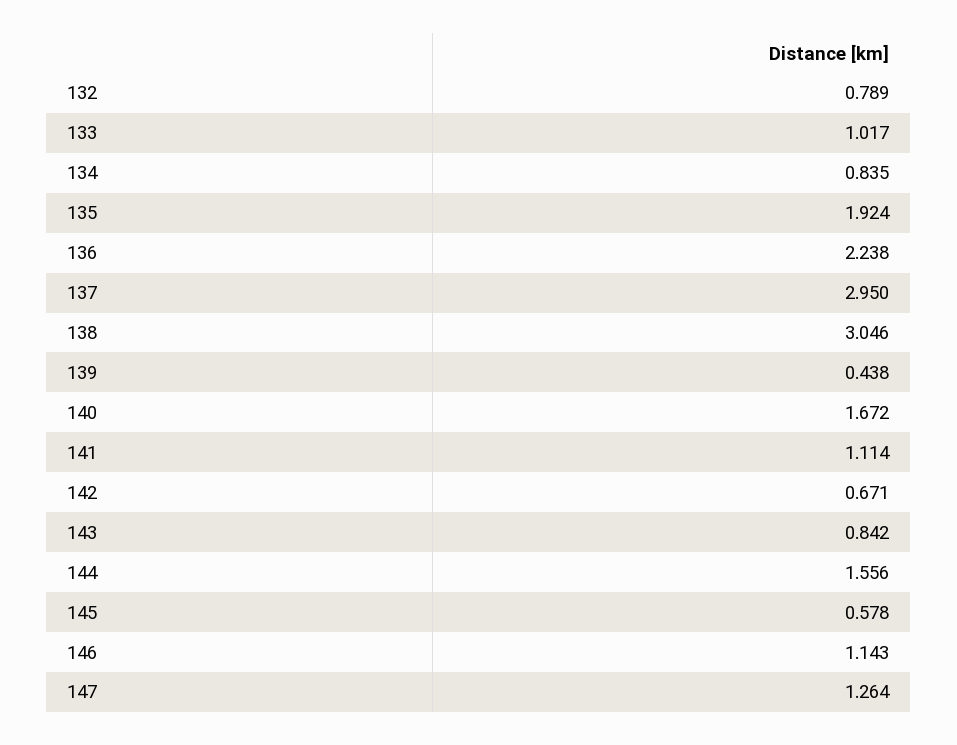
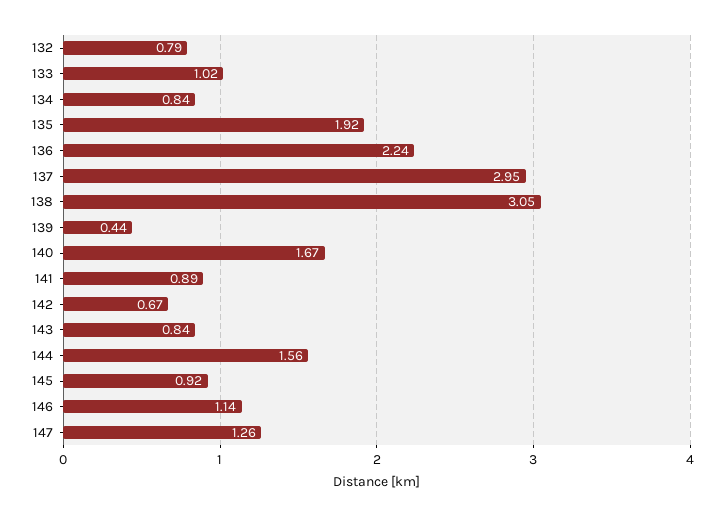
  {
    "132": 0.789,
    "133": 1.017,
    "134": 0.835,
    "135": 1.924,
    "136": 2.238,
    "137": 2.95,
    "138": 3.046,
    "139": 0.438,
    "140": 1.672,
-   "141": 1.114,
+   "141": 0.89,
    "142": 0.671,
    "143": 0.842,
    "144": 1.556,
-   "145": 0.578,
+   "145": 0.92,
    "146": 1.143,
    "147": 1.264
  }

